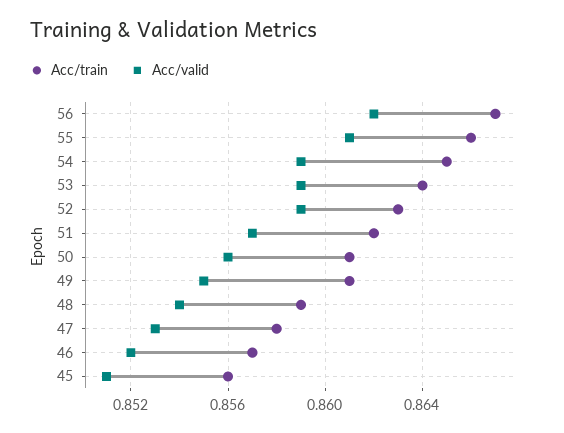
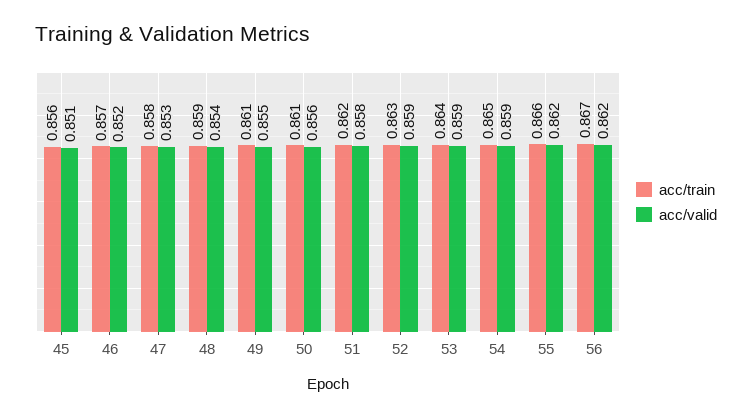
  {
    "Acc/train": {
      "56": 0.867,
      "55": 0.866,
      "54": 0.865,
      "53": 0.864,
      "52": 0.863,
      "51": 0.862,
      "50": 0.861,
      "49": 0.861,
      "48": 0.859,
      "47": 0.858,
      "46": 0.857,
      "45": 0.856
    },
    "Acc/valid": {
      "56": 0.862,
-     "55": 0.861,
+     "55": 0.862,
      "54": 0.859,
      "53": 0.859,
      "52": 0.859,
-     "51": 0.857,
+     "51": 0.858,
      "50": 0.856,
      "49": 0.855,
      "48": 0.854,
      "47": 0.853,
      "46": 0.852,
      "45": 0.851
    }
  }

